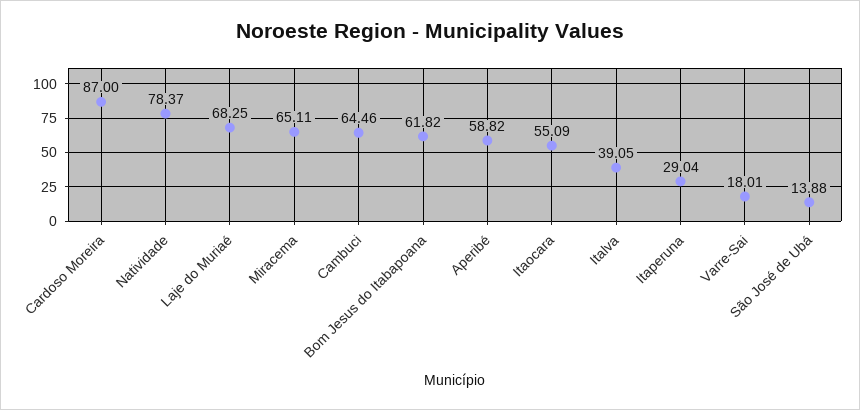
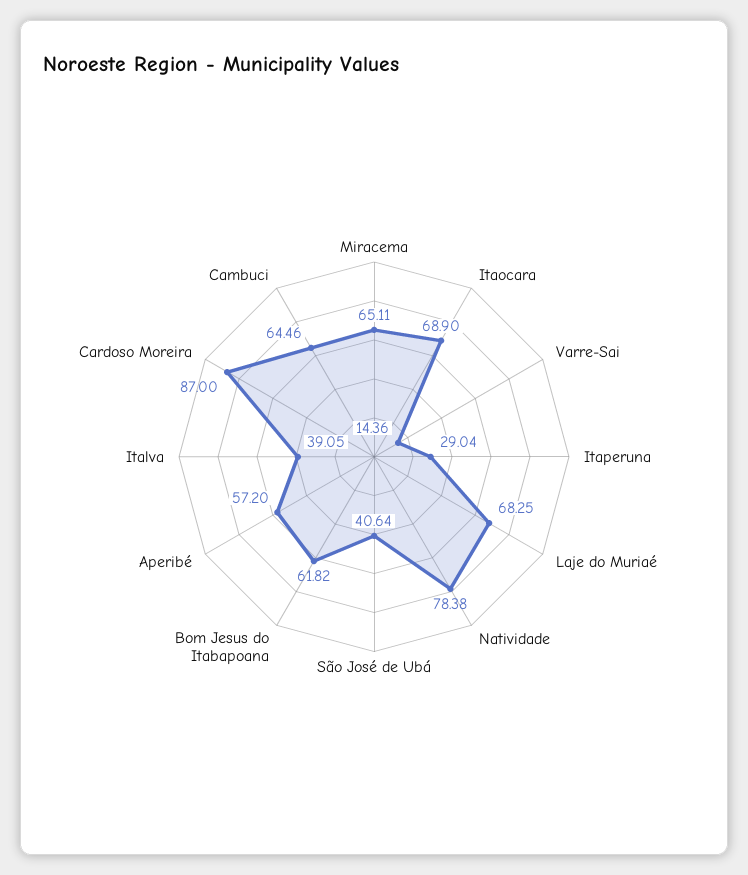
  {
    "Cardoso Moreira": 87,
-   "Natividade": 78.37,
+   "Natividade": 78.38,
    "Laje do Muriaé": 68.25,
    "Miracema": 65.11,
    "Cambuci": 64.46,
    "Bom Jesus do Itabapoana": 61.82,
-   "Aperibé": 58.82,
+   "Aperibé": 57.2,
-   "Itaocara": 55.09,
+   "Itaocara": 68.9,
    "Italva": 39.05,
    "Itaperuna": 29.04,
-   "Varre-Sai": 18.01,
+   "Varre-Sai": 14.36,
-   "São José de Ubá": 13.88
+   "São José de Ubá": 40.64
  }

